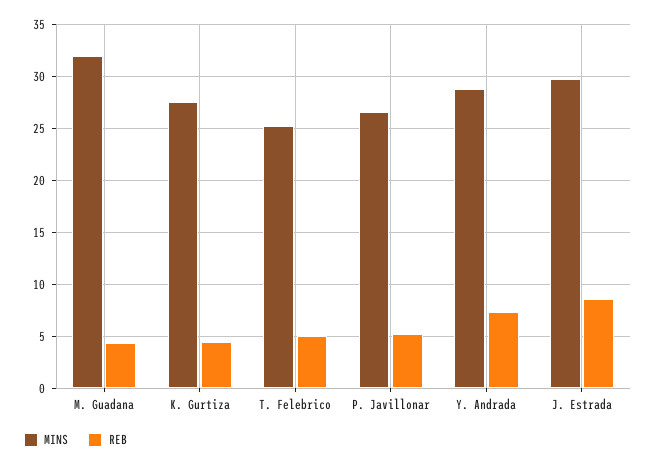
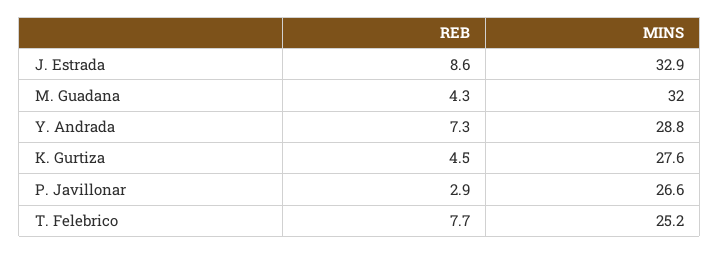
  {
    "MINS": {
      "M. Guadana": 32,
      "K. Gurtiza": 27.6,
      "T. Felebrico": 25.2,
      "P. Javillonar": 26.6,
      "Y. Andrada": 28.8,
-     "J. Estrada": 30
+     "J. Estrada": 32.9
    },
    "REB": {
      "M. Guadana": 4.3,
      "K. Gurtiza": 4.5,
-     "T. Felebrico": 5,
+     "T. Felebrico": 7.7,
-     "P. Javillonar": 5,
+     "P. Javillonar": 2.9,
      "Y. Andrada": 7.3,
      "J. Estrada": 8.6
    }
  }

